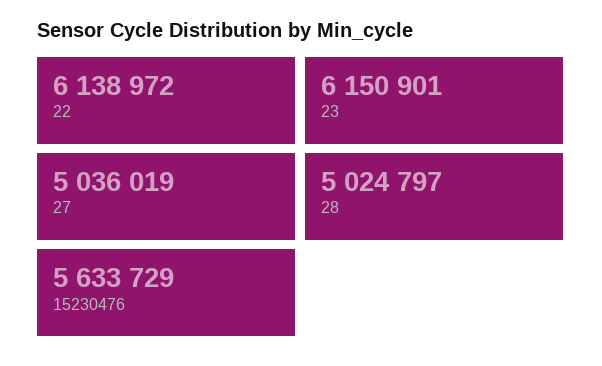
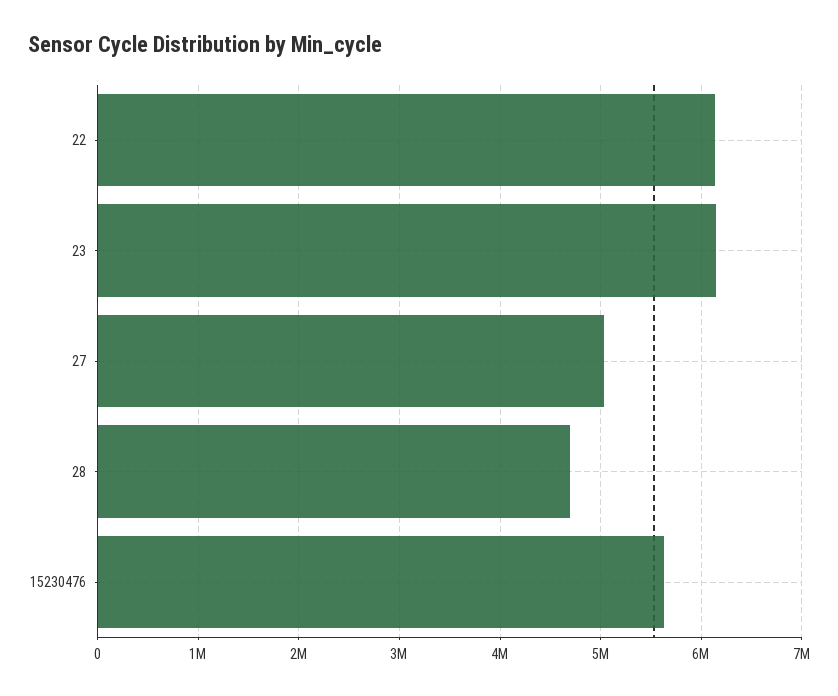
  {
    "22": 6138972,
    "23": 6150901,
    "27": 5036019,
-   "28": 5024797,
+   "28": 4700000,
    "15230476": 5633729
  }

